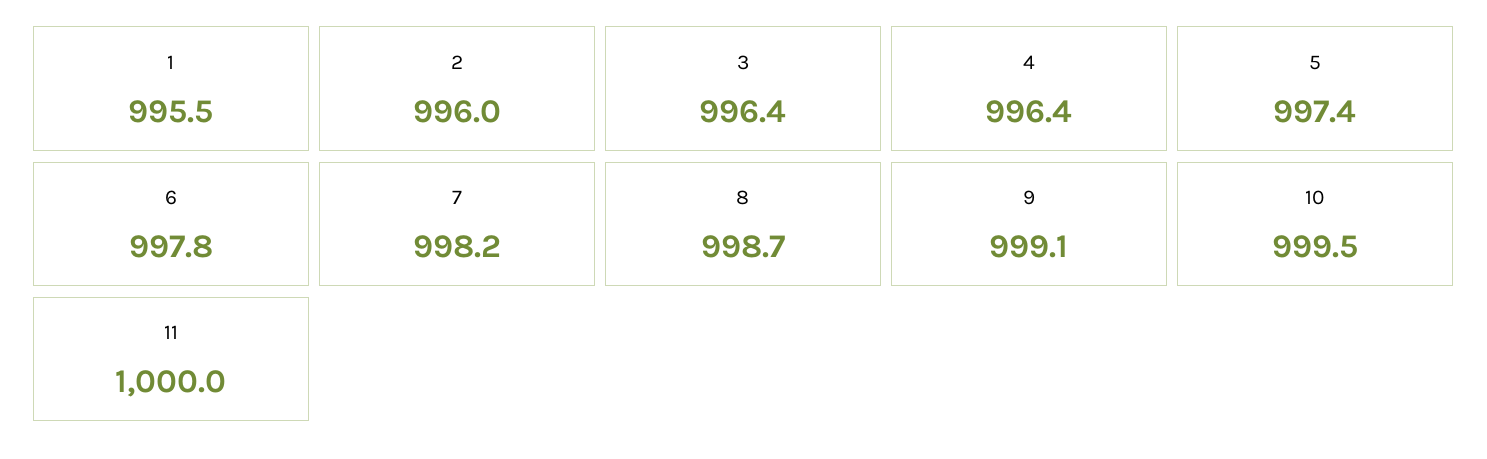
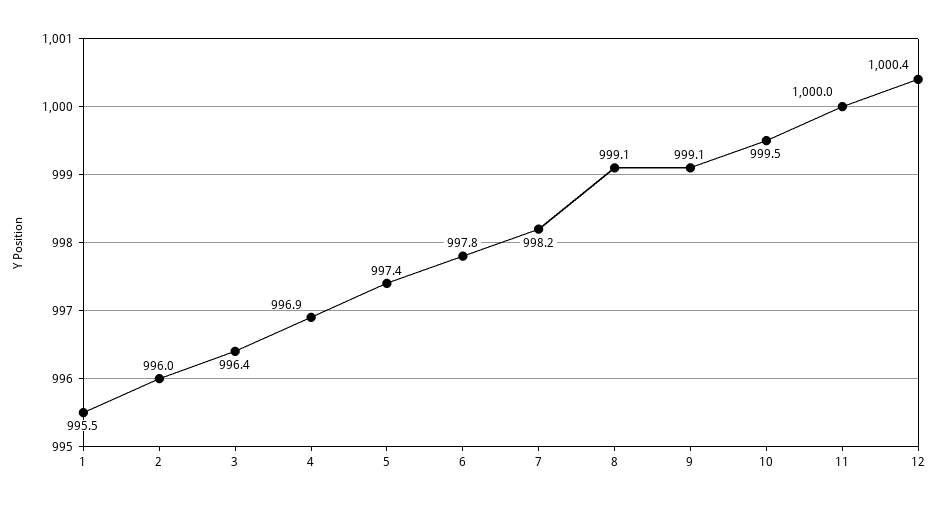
  {
    "1": 995.5,
    "2": 996,
    "3": 996.4,
-   "4": 996.4,
+   "4": 996.9,
    "5": 997.4,
    "6": 997.8,
    "7": 998.2,
-   "8": 998.7,
+   "8": 999.1,
    "9": 999.1,
    "10": 999.5,
-   "11": 1000
+   "11": 1000,
+   "12": 1000.4
  }

